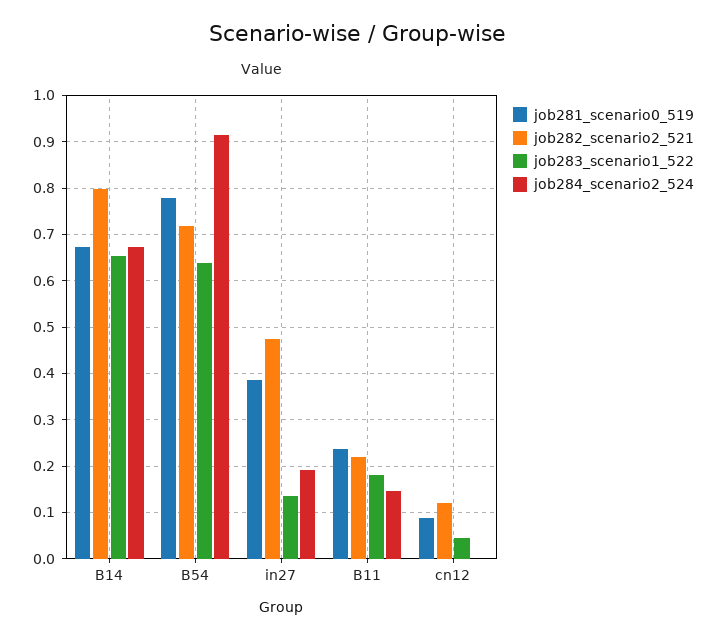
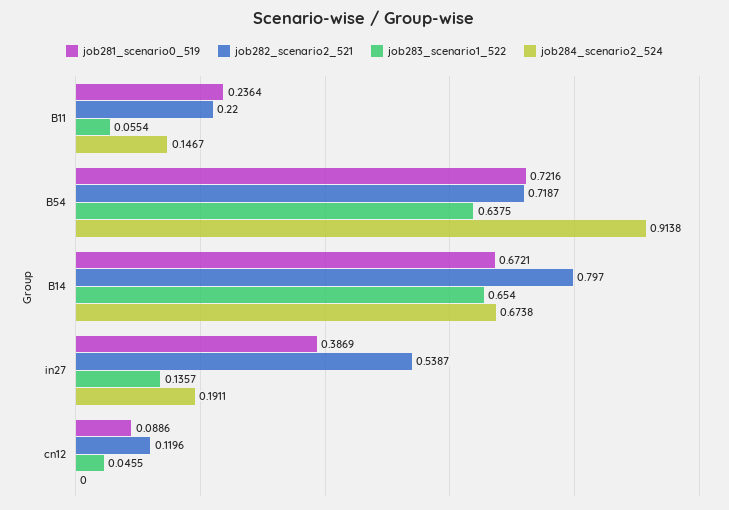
  {
    "job281_scenario0_519": {
      "B14": 0.6721,
-     "B54": 0.78,
+     "B54": 0.7216,
      "in27": 0.3869,
      "B11": 0.2364,
      "cn12": 0.0886
    },
    "job282_scenario2_521": {
      "B14": 0.797,
      "B54": 0.7187,
-     "in27": 0.48,
+     "in27": 0.5387,
      "B11": 0.22,
      "cn12": 0.1196
    },
    "job283_scenario1_522": {
      "B14": 0.654,
      "B54": 0.6375,
      "in27": 0.1357,
-     "B11": 0.18,
+     "B11": 0.0554,
      "cn12": 0.0455
    },
    "job284_scenario2_524": {
      "B14": 0.6738,
      "B54": 0.9138,
      "in27": 0.1911,
      "B11": 0.1467,
      "cn12": 0
    }
  }

